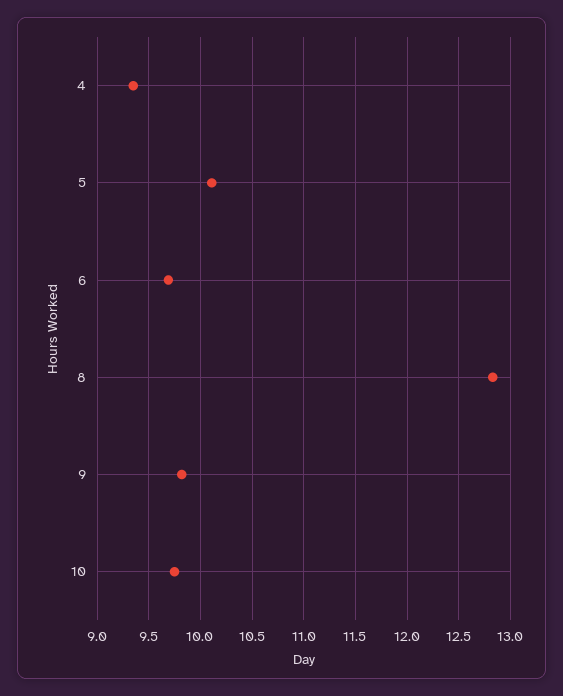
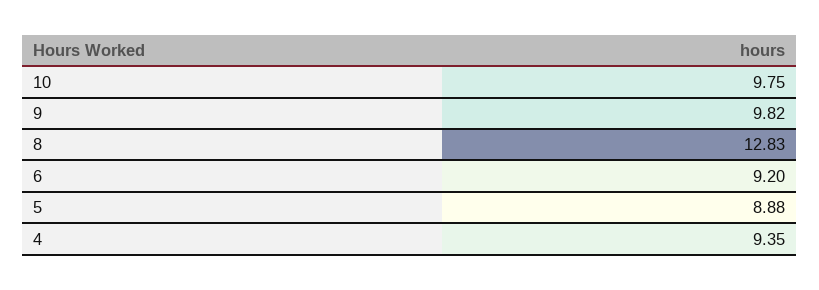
  {
    "4": 9.35,
-   "5": 10.1,
+   "5": 8.88,
-   "6": 9.7,
+   "6": 9.2,
    "8": 12.83,
    "9": 9.82,
    "10": 9.75
  }

